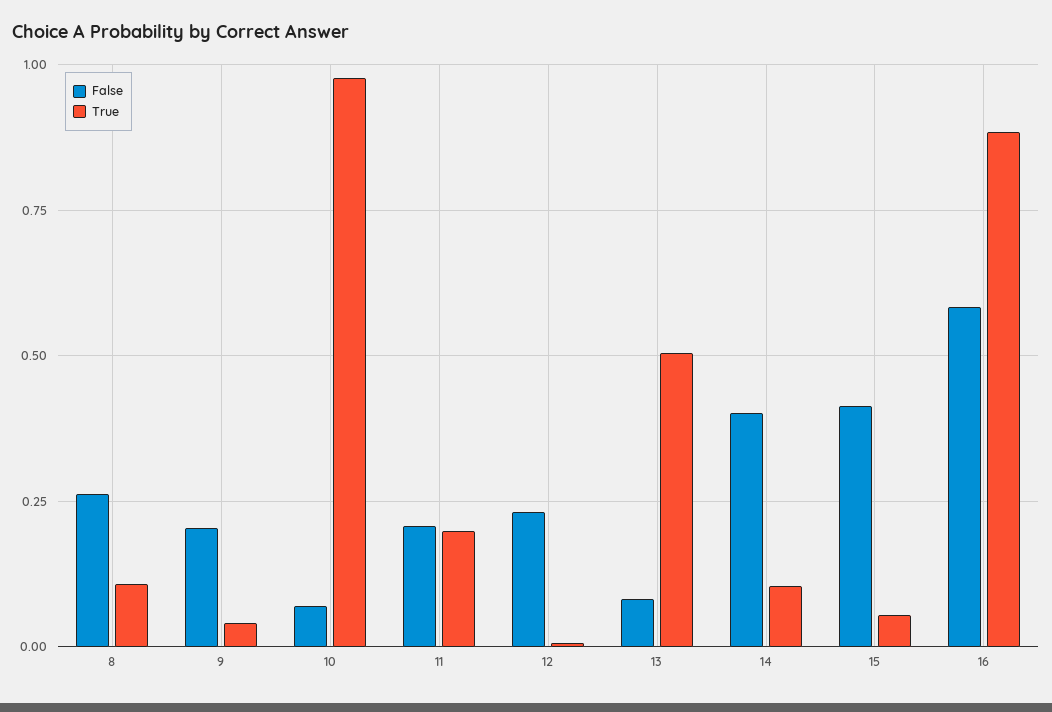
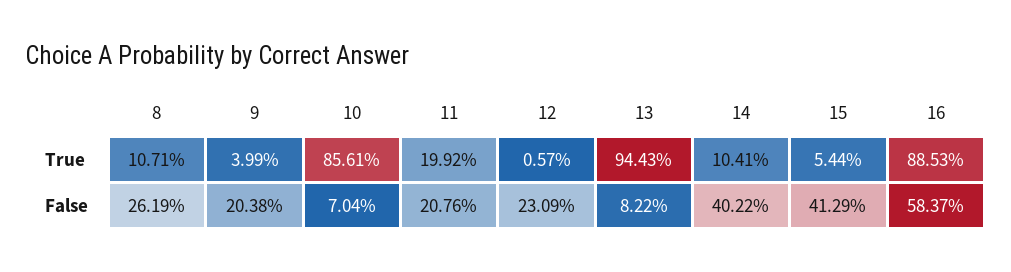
  {
    "False": {
      "8": 0.2619,
      "9": 0.2038,
      "10": 0.0704,
      "11": 0.2076,
      "12": 0.2309,
      "13": 0.0822,
      "14": 0.4022,
      "15": 0.4129,
      "16": 0.5837
    },
    "True": {
      "8": 0.1071,
      "9": 0.0399,
-     "10": 0.975,
+     "10": 0.8561,
      "11": 0.1992,
      "12": 0.0057,
-     "13": 0.5,
+     "13": 0.9443,
      "14": 0.1041,
      "15": 0.0544,
      "16": 0.8853
    }
  }

